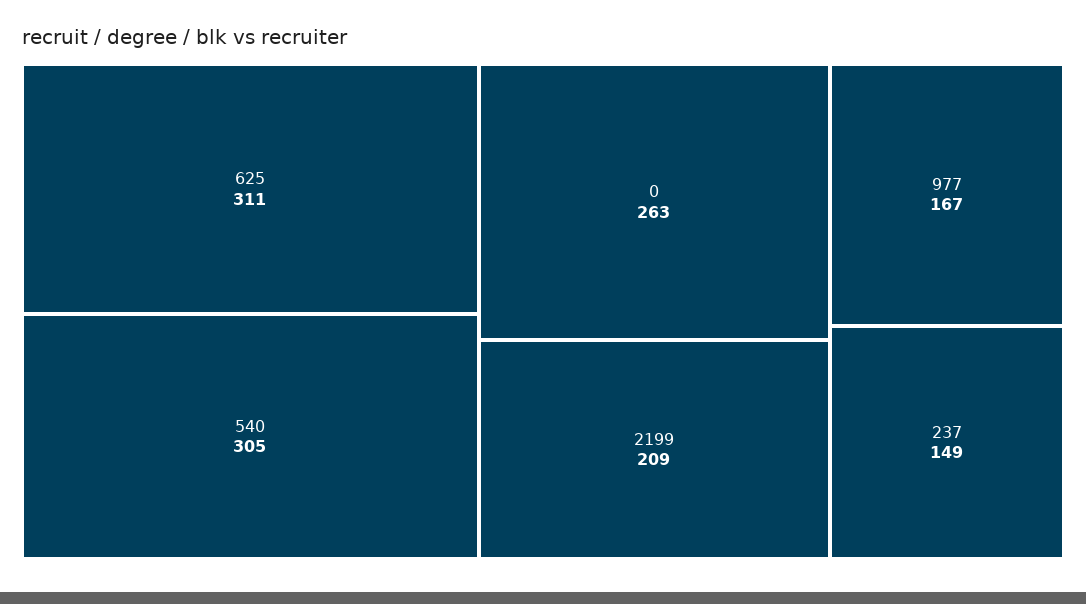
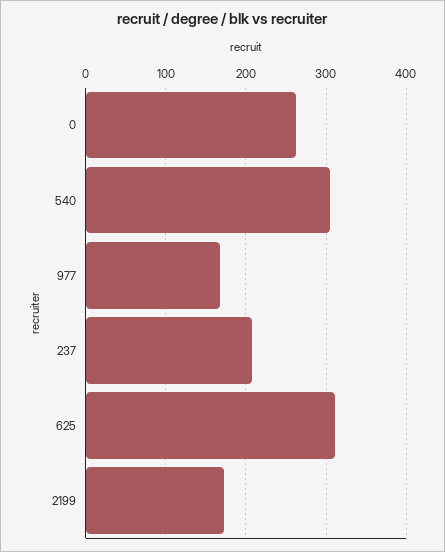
  {
    "625": 311,
    "540": 305,
    "0": 263,
-   "2199": 209,
+   "2199": 170,
    "977": 167,
-   "237": 149
+   "237": 210
  }

